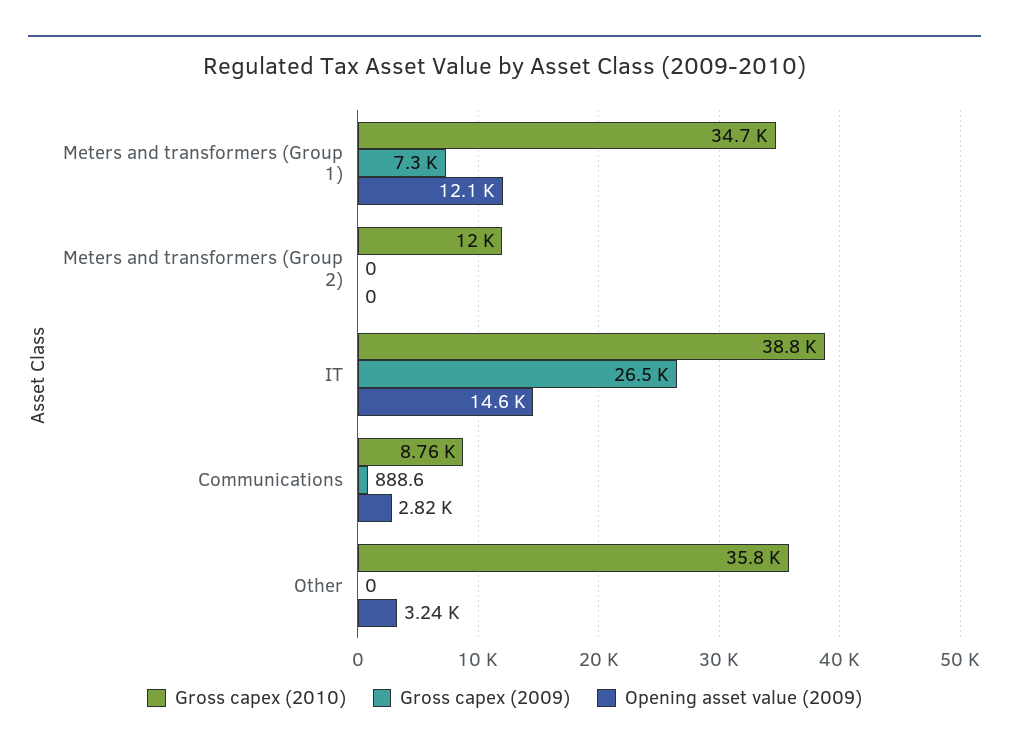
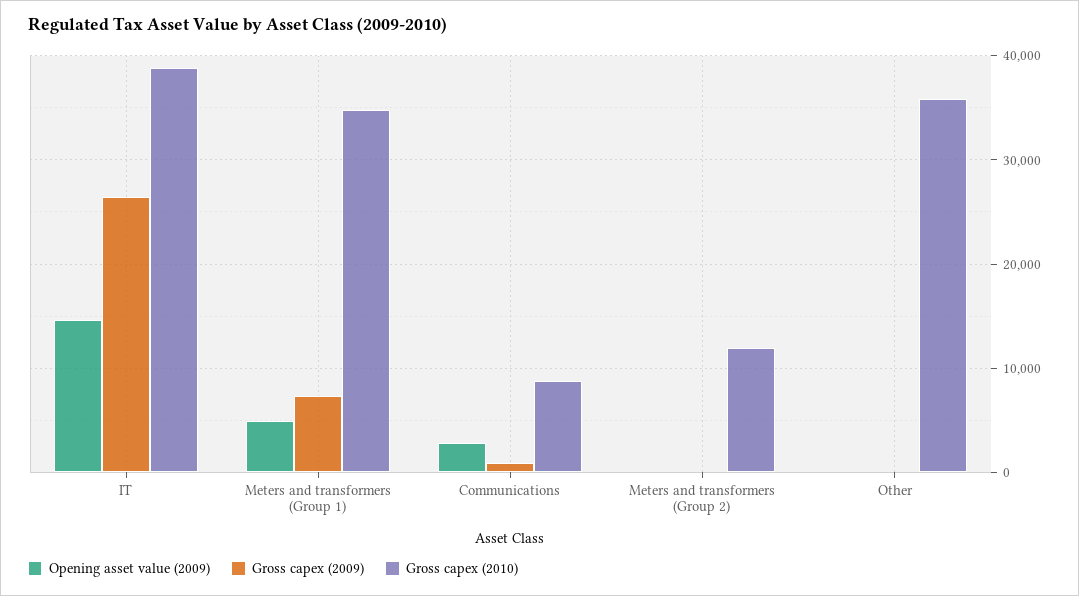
  {
    "Gross capex (2010)": {
      "Meters and transformers (Group 1)": 34700,
      "Meters and transformers (Group 2)": 12000,
      "IT": 38800,
      "Communications": 8760,
      "Other": 35800
    },
    "Gross capex (2009)": {
      "Meters and transformers (Group 1)": 7300,
      "Meters and transformers (Group 2)": 0,
      "IT": 26500,
      "Communications": 888.6,
      "Other": 0
    },
    "Opening asset value (2009)": {
-     "Meters and transformers (Group 1)": 12100,
+     "Meters and transformers (Group 1)": 5000,
      "Meters and transformers (Group 2)": 0,
      "IT": 14600,
      "Communications": 2820,
-     "Other": 3240
+     "Other": 0
    }
  }

